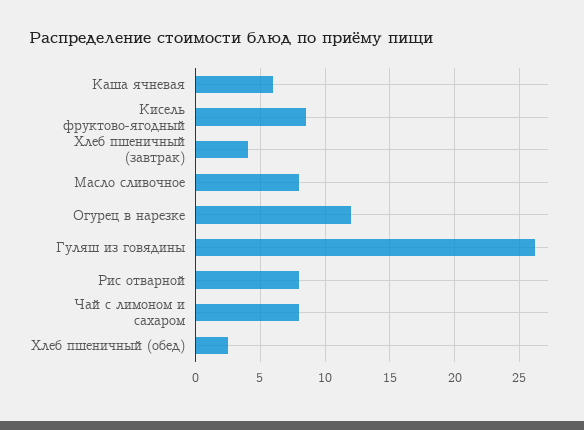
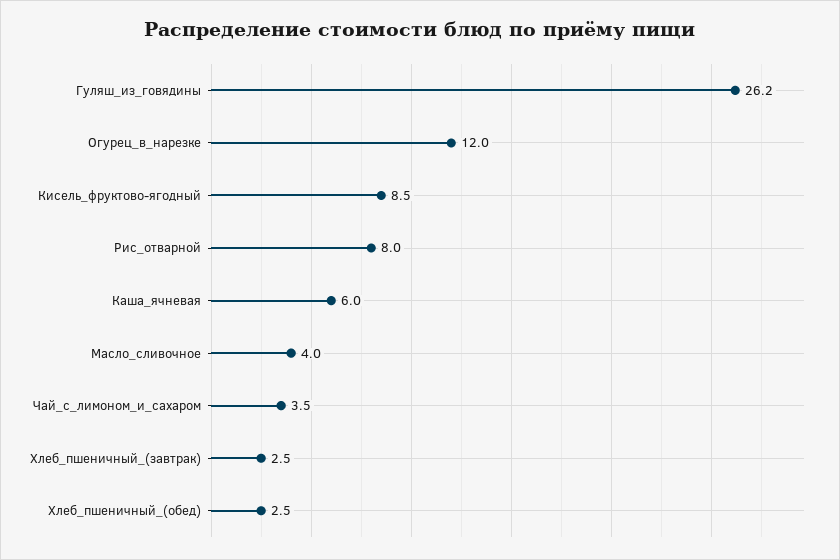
  {
    "Каша ячневая": 6,
    "Кисель фруктово-ягодный": 8.5,
-   "Хлеб пшеничный (завтрак)": 4,
+   "Хлеб пшеничный (завтрак)": 2.5,
-   "Масло сливочное": 8,
+   "Масло сливочное": 4,
    "Огурец в нарезке": 12,
    "Гуляш из говядины": 26.2,
    "Рис отварной": 8,
-   "Чай с лимоном и сахаром": 8,
+   "Чай с лимоном и сахаром": 3.5,
    "Хлеб пшеничный (обед)": 2.5
  }

